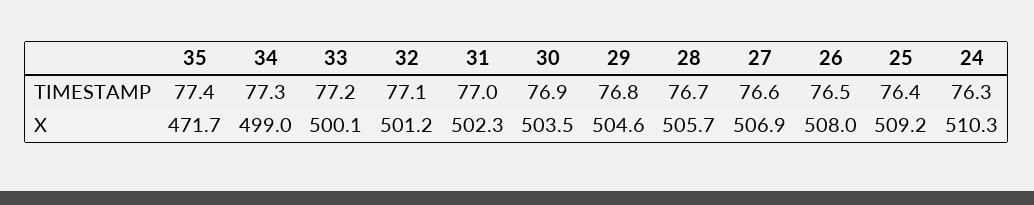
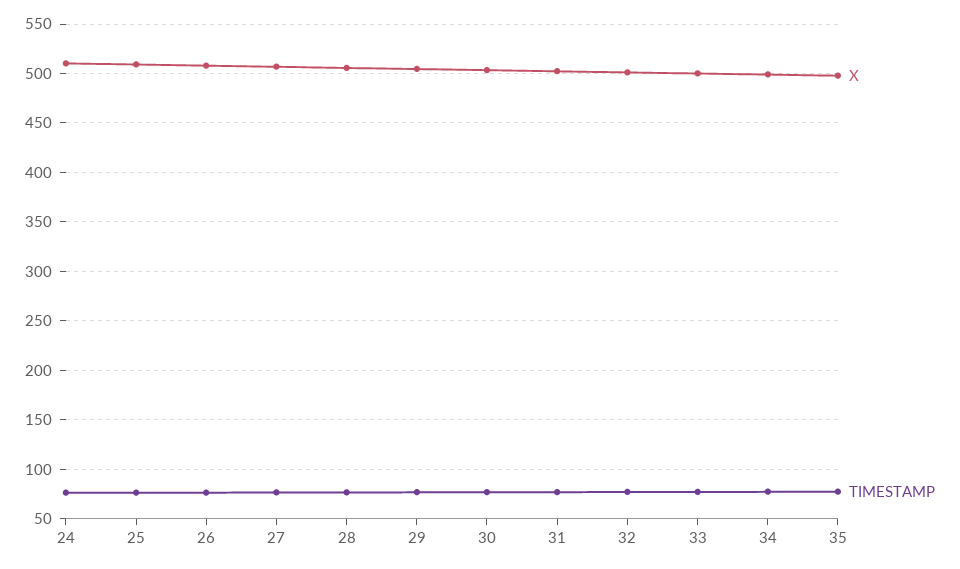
  {
    "TIMESTAMP": {
      "35": 77.4,
      "34": 77.3,
      "33": 77.2,
      "32": 77.1,
      "31": 77,
      "30": 76.9,
      "29": 76.8,
      "28": 76.7,
      "27": 76.6,
      "26": 76.5,
      "25": 76.4,
      "24": 76.3
    },
    "X": {
-     "35": 471.7,
+     "35": 500,
      "34": 499,
      "33": 500.1,
      "32": 501.2,
      "31": 502.3,
      "30": 503.5,
      "29": 504.6,
      "28": 505.7,
      "27": 506.9,
      "26": 508,
      "25": 509.2,
      "24": 510.3
    }
  }

